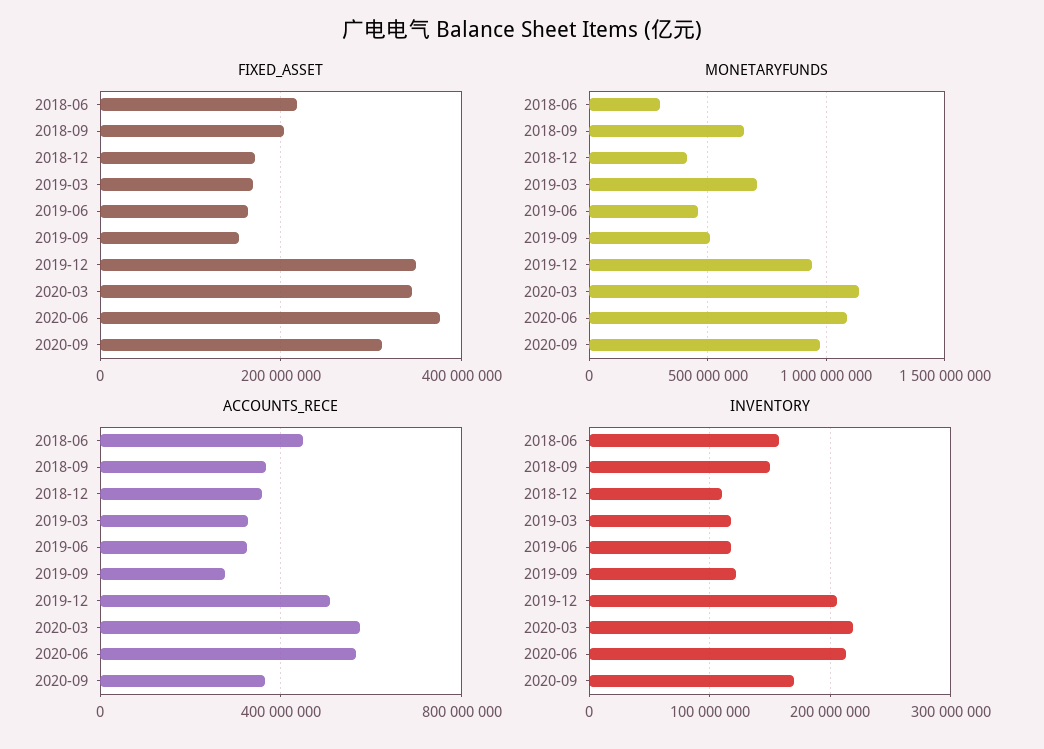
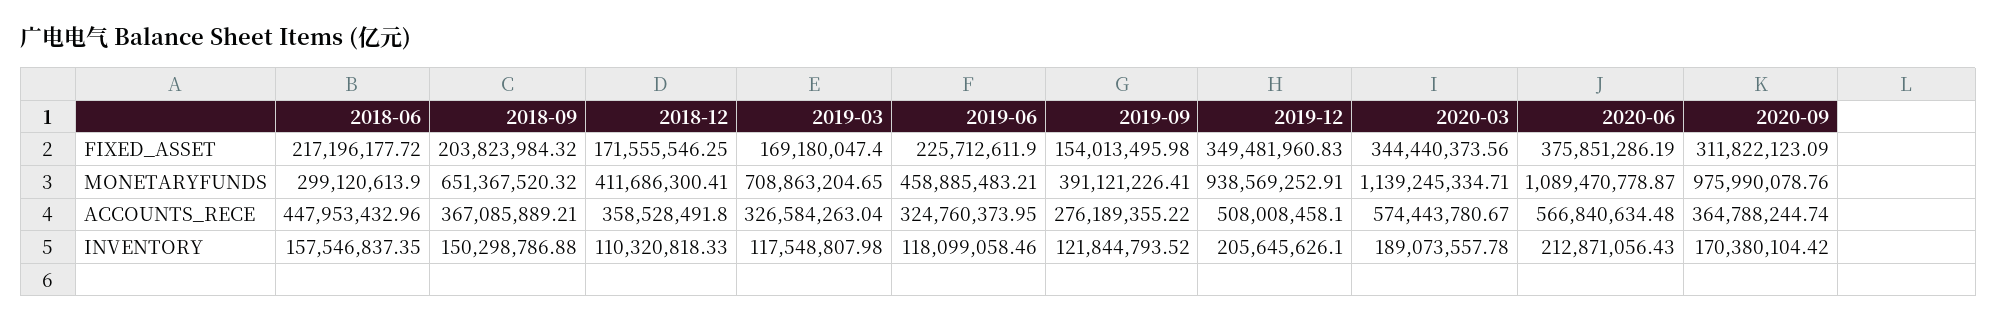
  {
    "FIXED_ASSET": {
      "2018-06": 217196177.72,
      "2018-09": 203823984.32,
      "2018-12": 171555546.25,
      "2019-03": 169180047.4,
-     "2019-06": 160000000,
+     "2019-06": 225712611.9,
      "2019-09": 154013495.98,
      "2019-12": 349481960.83,
      "2020-03": 344440373.56,
      "2020-06": 375851286.19,
      "2020-09": 311822123.09
    },
    "MONETARYFUNDS": {
      "2018-06": 299120613.9,
      "2018-09": 651367520.32,
      "2018-12": 411686300.41,
      "2019-03": 708863204.65,
      "2019-06": 458885483.21,
-     "2019-09": 500000000,
+     "2019-09": 391121226.41,
      "2019-12": 938569252.91,
      "2020-03": 1139245334.71,
      "2020-06": 1089470778.87,
      "2020-09": 975990078.76
    },
    "ACCOUNTS_RECE": {
      "2018-06": 447953432.96,
      "2018-09": 367085889.21,
      "2018-12": 358528491.8,
      "2019-03": 326584263.04,
      "2019-06": 324760373.95,
      "2019-09": 276189355.22,
      "2019-12": 508008458.1,
      "2020-03": 574443780.67,
      "2020-06": 566840634.48,
      "2020-09": 364788244.74
    },
    "INVENTORY": {
      "2018-06": 157546837.35,
      "2018-09": 150298786.88,
      "2018-12": 110320818.33,
      "2019-03": 117548807.98,
      "2019-06": 118099058.46,
      "2019-09": 121844793.52,
      "2019-12": 205645626.1,
-     "2020-03": 220000000,
+     "2020-03": 189073557.78,
      "2020-06": 212871056.43,
      "2020-09": 170380104.42
    }
  }

